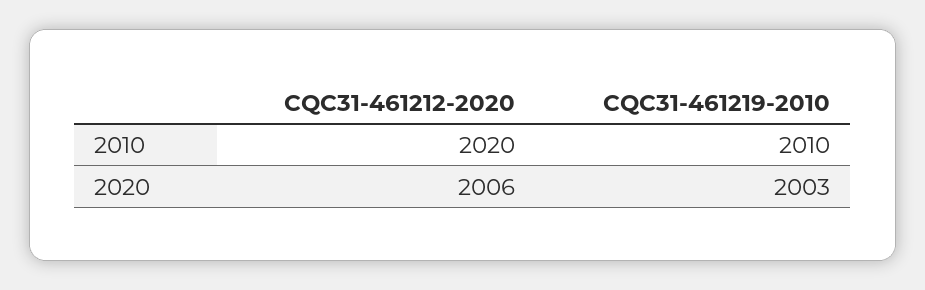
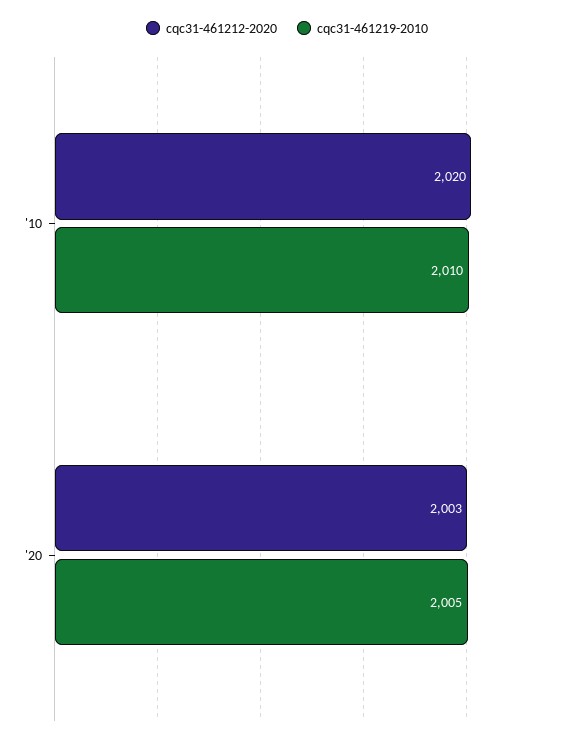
  {
    "CQC31-461212-2020": {
      "2010": 2020,
-     "2020": 2006
+     "2020": 2003
    },
    "CQC31-461219-2010": {
      "2010": 2010,
-     "2020": 2003
+     "2020": 2005
    }
  }

